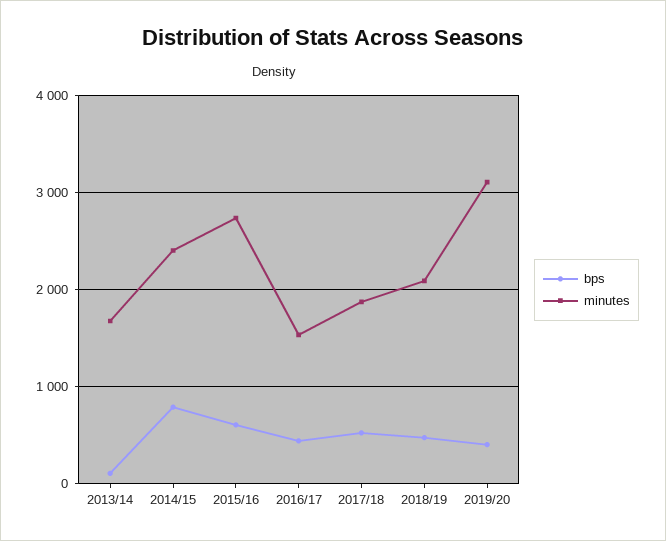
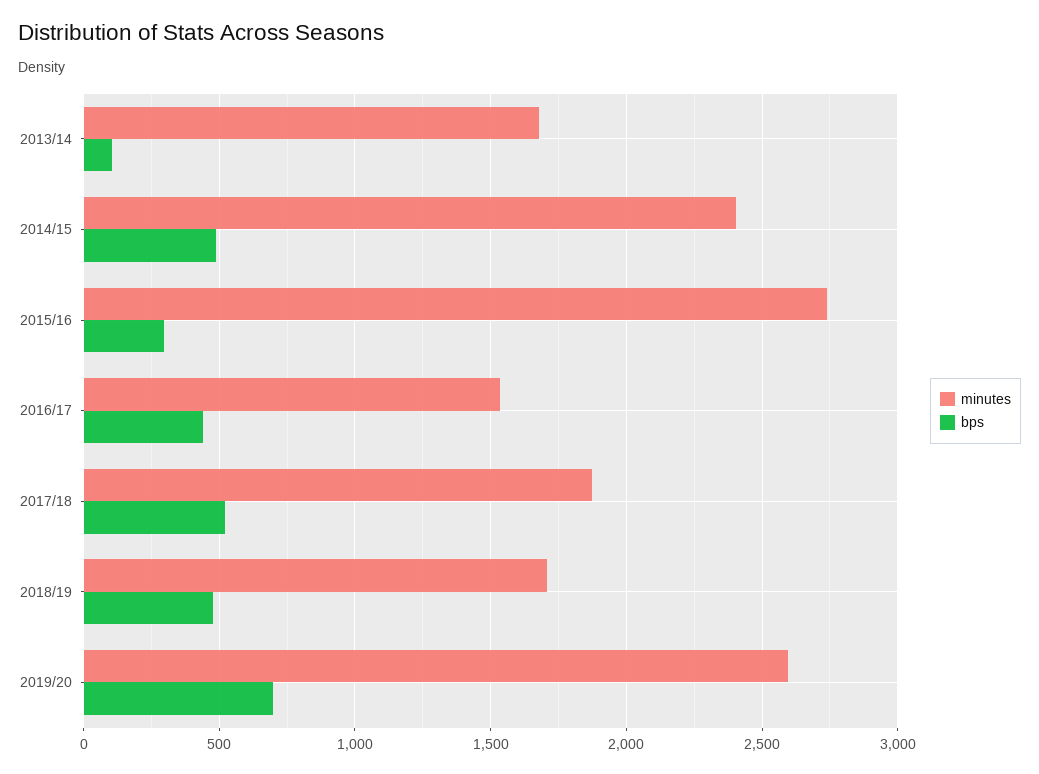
  {
    "bps": {
      "2013/14": 100,
-     "2014/15": 800,
+     "2014/15": 500,
-     "2015/16": 600,
+     "2015/16": 300,
      "2016/17": 450,
      "2017/18": 500,
      "2018/19": 500,
-     "2019/20": 400
+     "2019/20": 700
    },
    "minutes": {
      "2013/14": 1700,
      "2014/15": 2400,
      "2015/16": 2750,
      "2016/17": 1550,
      "2017/18": 1850,
-     "2018/19": 2100,
+     "2018/19": 1700,
-     "2019/20": 3100
+     "2019/20": 2600
    }
  }

